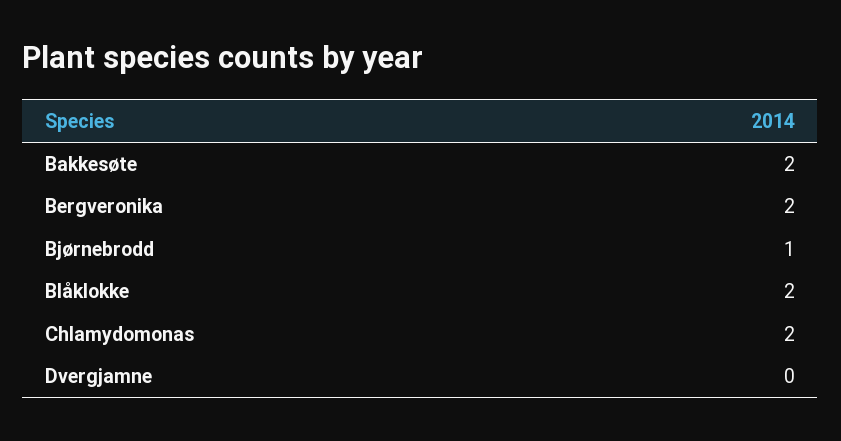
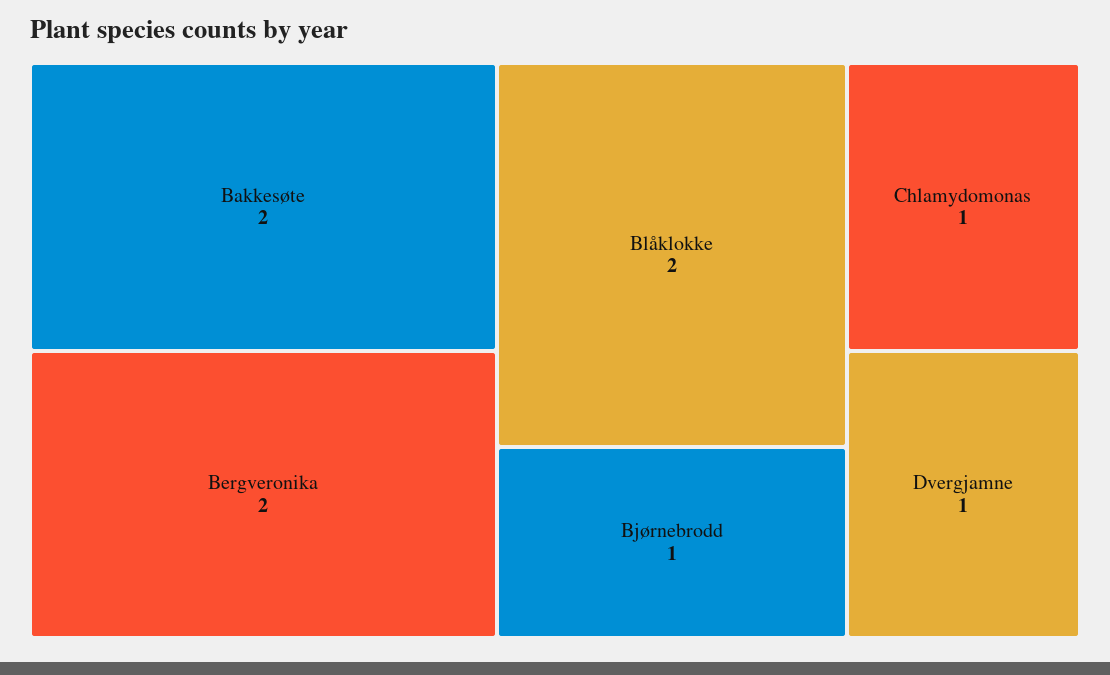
  {
    "Bakkesøte": 2,
    "Bergveronika": 2,
    "Bjørnebrodd": 1,
    "Blåklokke": 2,
-   "Chlamydomonas": 2,
+   "Chlamydomonas": 1,
-   "Dvergjamne": 0
+   "Dvergjamne": 1
  }

